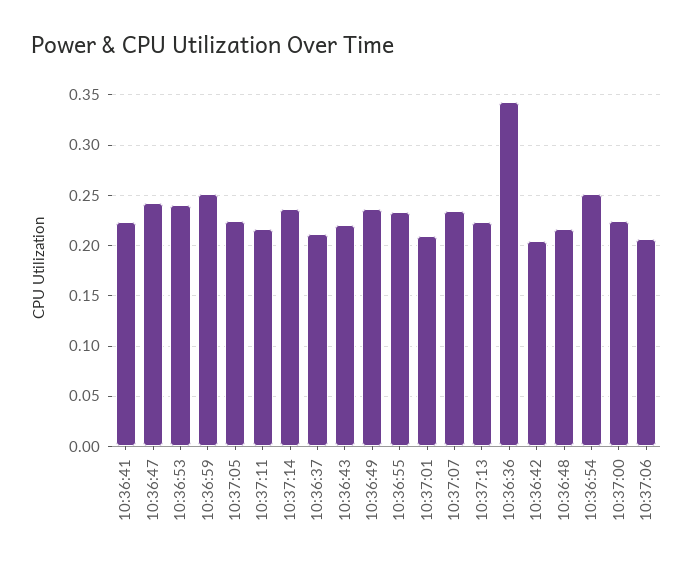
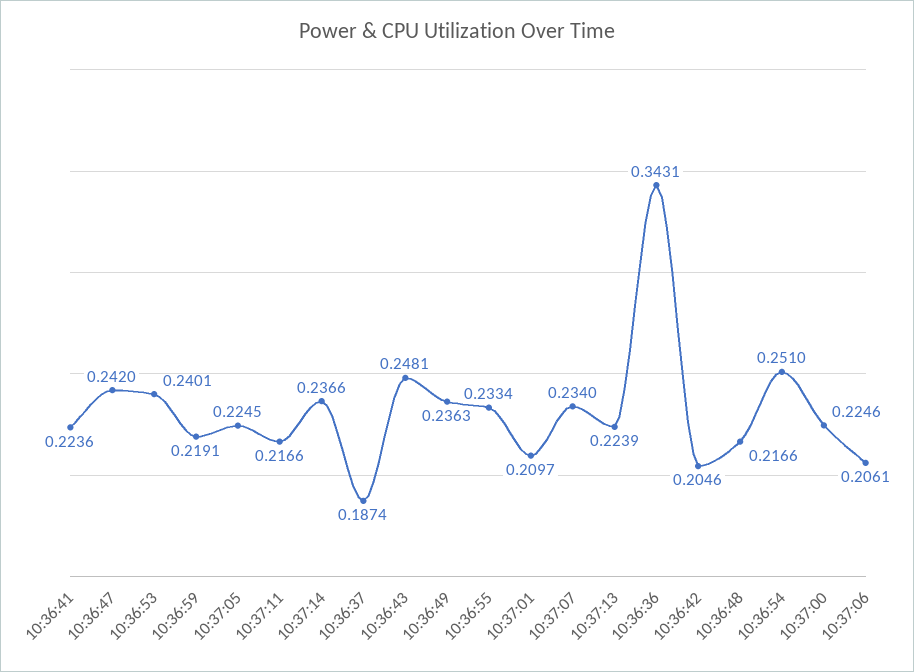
  {
    "10:36:41": 0.2236,
    "10:36:47": 0.242,
    "10:36:53": 0.2401,
-   "10:36:59": 0.25,
+   "10:36:59": 0.2191,
    "10:37:05": 0.2245,
    "10:37:11": 0.2166,
    "10:37:14": 0.2366,
-   "10:36:37": 0.21,
+   "10:36:37": 0.1874,
-   "10:36:43": 0.22,
+   "10:36:43": 0.2481,
    "10:36:49": 0.2363,
    "10:36:55": 0.2334,
    "10:37:01": 0.2097,
    "10:37:07": 0.234,
    "10:37:13": 0.2239,
    "10:36:36": 0.3431,
    "10:36:42": 0.2046,
    "10:36:48": 0.2166,
    "10:36:54": 0.251,
    "10:37:00": 0.2246,
    "10:37:06": 0.2061
  }

